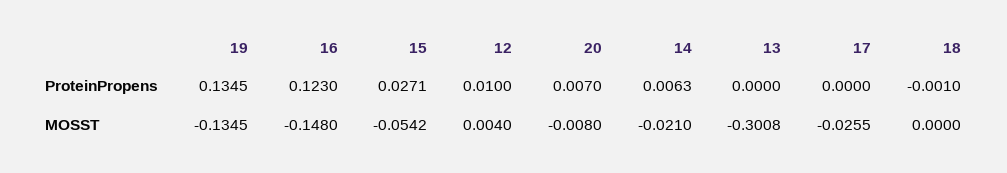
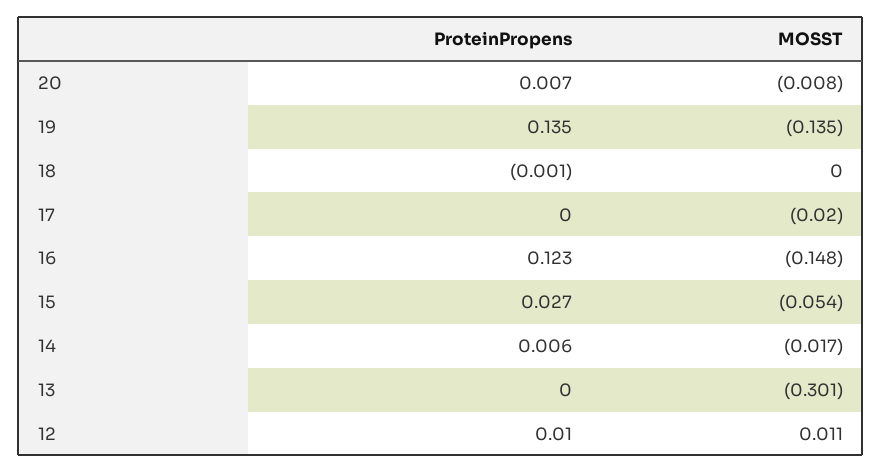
  {
    "19": {
      "ProteinPropens": 0.1345,
      "MOSST": -0.1345
    },
    "16": {
      "ProteinPropens": 0.123,
      "MOSST": -0.148
    },
    "15": {
      "ProteinPropens": 0.0271,
      "MOSST": -0.0542
    },
    "12": {
      "ProteinPropens": 0.01,
-     "MOSST": 0.004
+     "MOSST": 0.011
    },
    "20": {
      "ProteinPropens": 0.007,
      "MOSST": -0.008
    },
    "14": {
      "ProteinPropens": 0.0063,
-     "MOSST": -0.021
+     "MOSST": -0.017
    },
    "13": {
      "ProteinPropens": 0,
      "MOSST": -0.3008
    },
    "17": {
      "ProteinPropens": 0,
-     "MOSST": -0.0255
+     "MOSST": -0.02
    },
    "18": {
      "ProteinPropens": -0.001,
      "MOSST": 0
    }
  }

